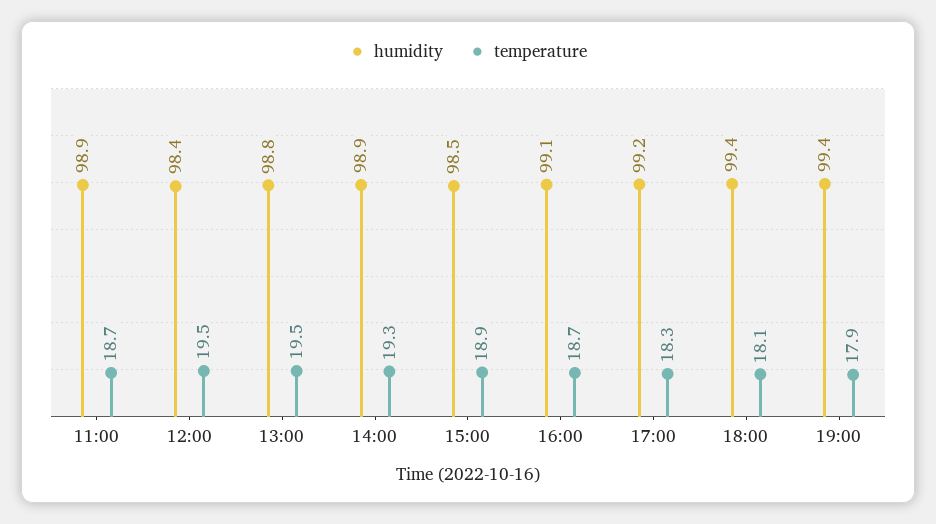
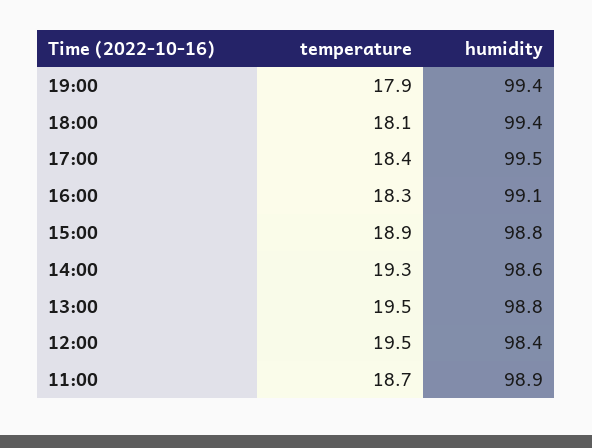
  {
    "humidity": {
      "11:00": 98.9,
      "12:00": 98.4,
      "13:00": 98.8,
-     "14:00": 98.9,
+     "14:00": 98.6,
-     "15:00": 98.5,
+     "15:00": 98.8,
      "16:00": 99.1,
-     "17:00": 99.2,
+     "17:00": 99.5,
      "18:00": 99.4,
      "19:00": 99.4
    },
    "temperature": {
      "11:00": 18.7,
      "12:00": 19.5,
      "13:00": 19.5,
      "14:00": 19.3,
      "15:00": 18.9,
-     "16:00": 18.7,
+     "16:00": 18.3,
-     "17:00": 18.3,
+     "17:00": 18.4,
      "18:00": 18.1,
      "19:00": 17.9
    }
  }

